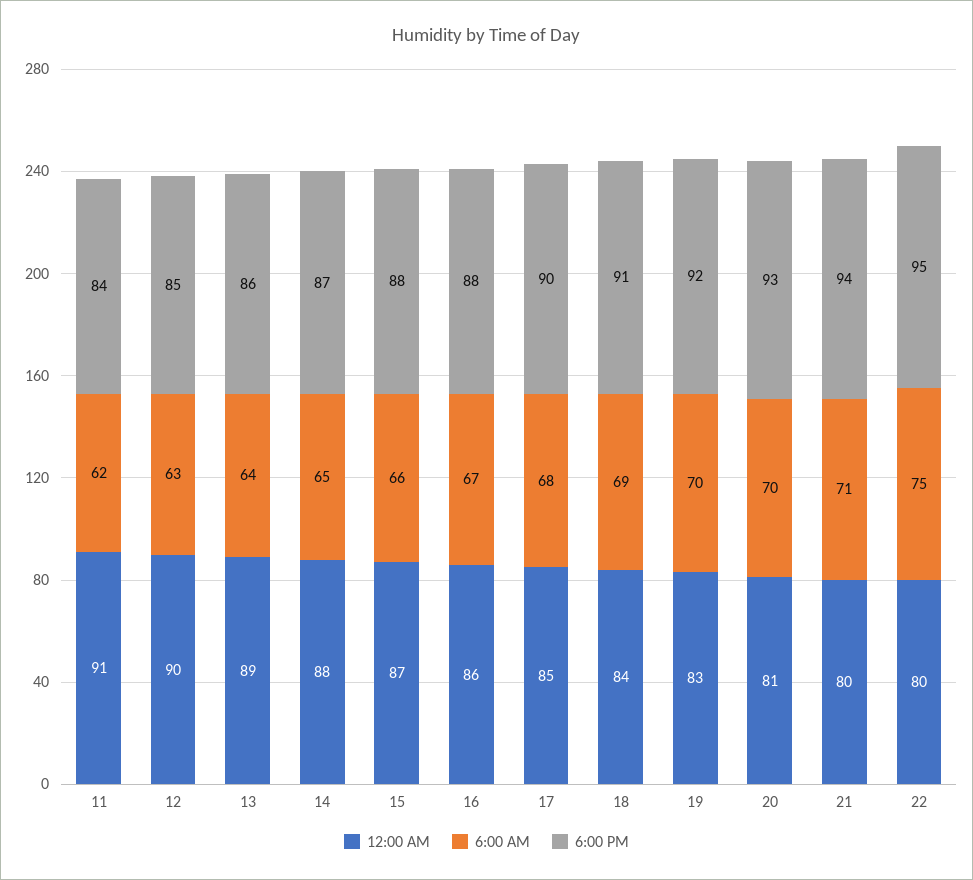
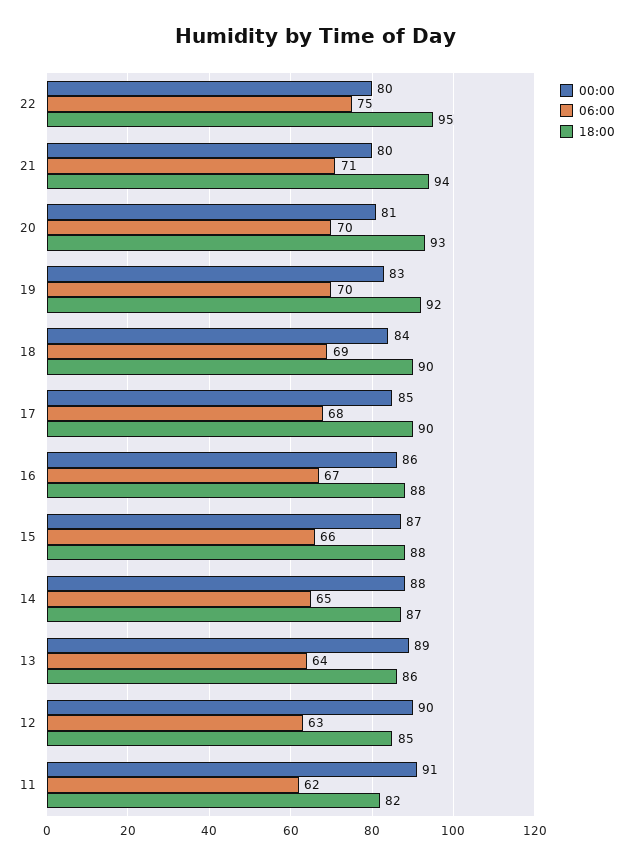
  {
    "12:00 AM": {
      "11": 91,
      "12": 90,
      "13": 89,
      "14": 88,
      "15": 87,
      "16": 86,
      "17": 85,
      "18": 84,
      "19": 83,
      "20": 81,
      "21": 80,
      "22": 80
    },
    "6:00 AM": {
      "11": 62,
      "12": 63,
      "13": 64,
      "14": 65,
      "15": 66,
      "16": 67,
      "17": 68,
      "18": 69,
      "19": 70,
      "20": 70,
      "21": 71,
      "22": 75
    },
    "6:00 PM": {
-     "11": 84,
+     "11": 82,
      "12": 85,
      "13": 86,
      "14": 87,
      "15": 88,
      "16": 88,
      "17": 90,
-     "18": 91,
+     "18": 90,
      "19": 92,
      "20": 93,
      "21": 94,
      "22": 95
    }
  }

